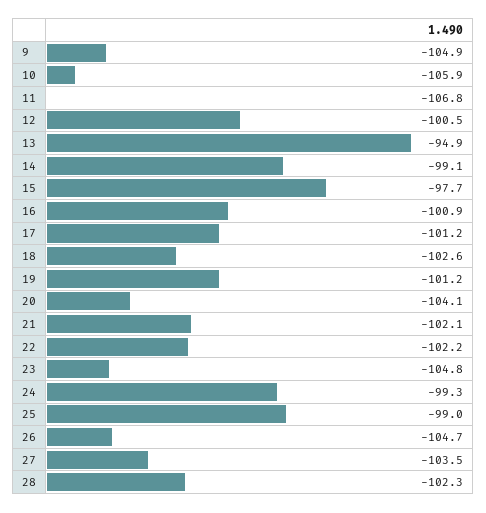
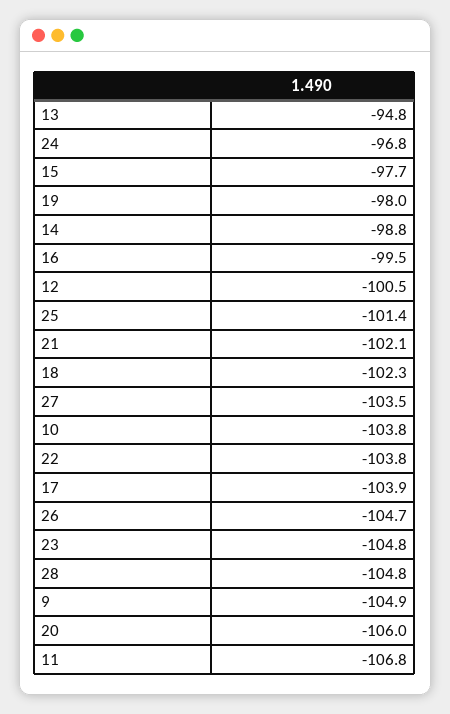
  {
    "9": -104.9,
-   "10": -105.9,
+   "10": -103.8,
    "11": -106.8,
    "12": -100.5,
-   "13": -94.9,
+   "13": -94.8,
-   "14": -99.1,
+   "14": -98.8,
    "15": -97.7,
-   "16": -100.9,
+   "16": -99.5,
-   "17": -101.2,
+   "17": -103.9,
-   "18": -102.6,
+   "18": -102.3,
-   "19": -101.2,
+   "19": -98,
-   "20": -104.1,
+   "20": -106,
    "21": -102.1,
-   "22": -102.2,
+   "22": -103.8,
    "23": -104.8,
-   "24": -99.3,
+   "24": -96.8,
-   "25": -99,
+   "25": -101.4,
    "26": -104.7,
    "27": -103.5,
-   "28": -102.3
+   "28": -104.8
  }

